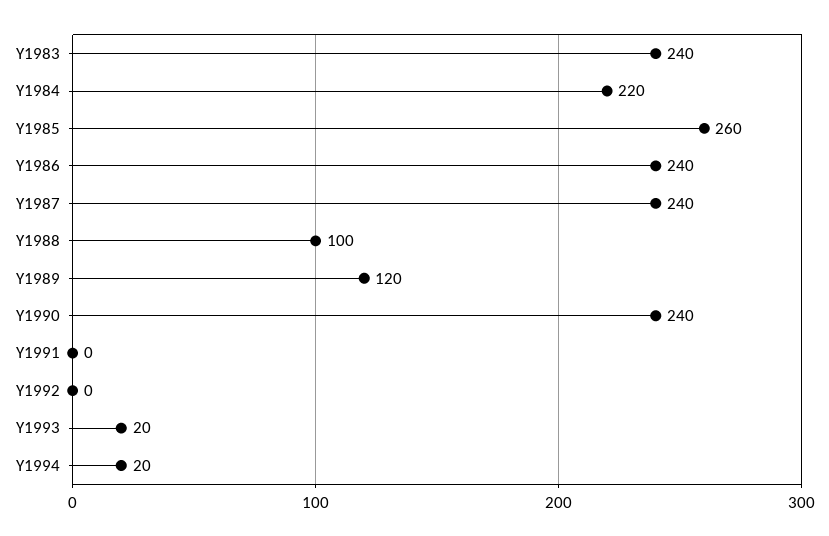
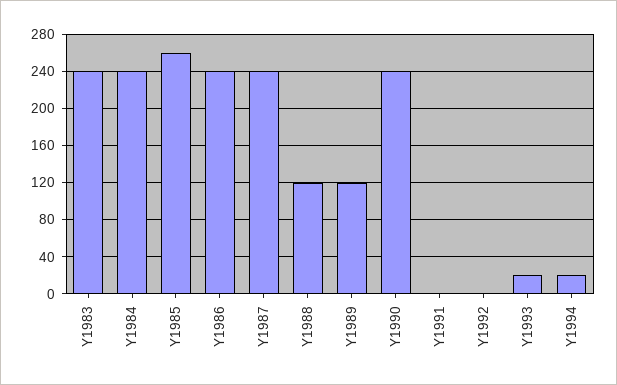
  {
    "Y1983": 240,
-   "Y1984": 220,
+   "Y1984": 240,
    "Y1985": 260,
    "Y1986": 240,
    "Y1987": 240,
-   "Y1988": 100,
+   "Y1988": 120,
    "Y1989": 120,
    "Y1990": 240,
    "Y1991": 0,
    "Y1992": 0,
    "Y1993": 20,
    "Y1994": 20
  }

